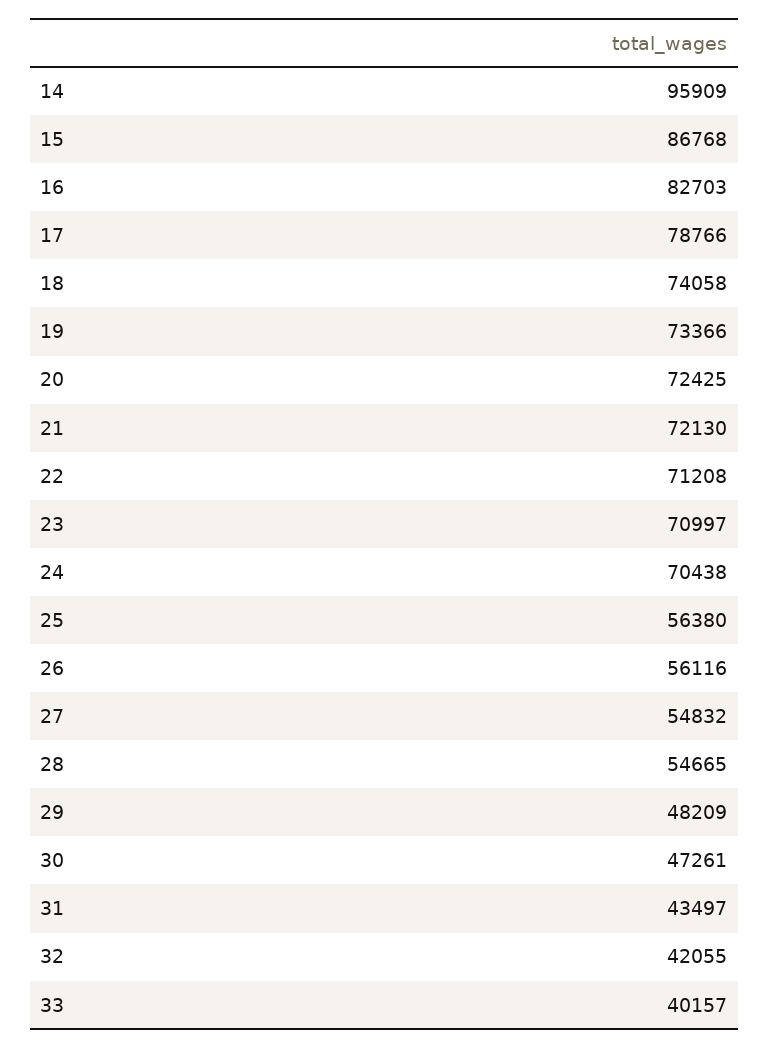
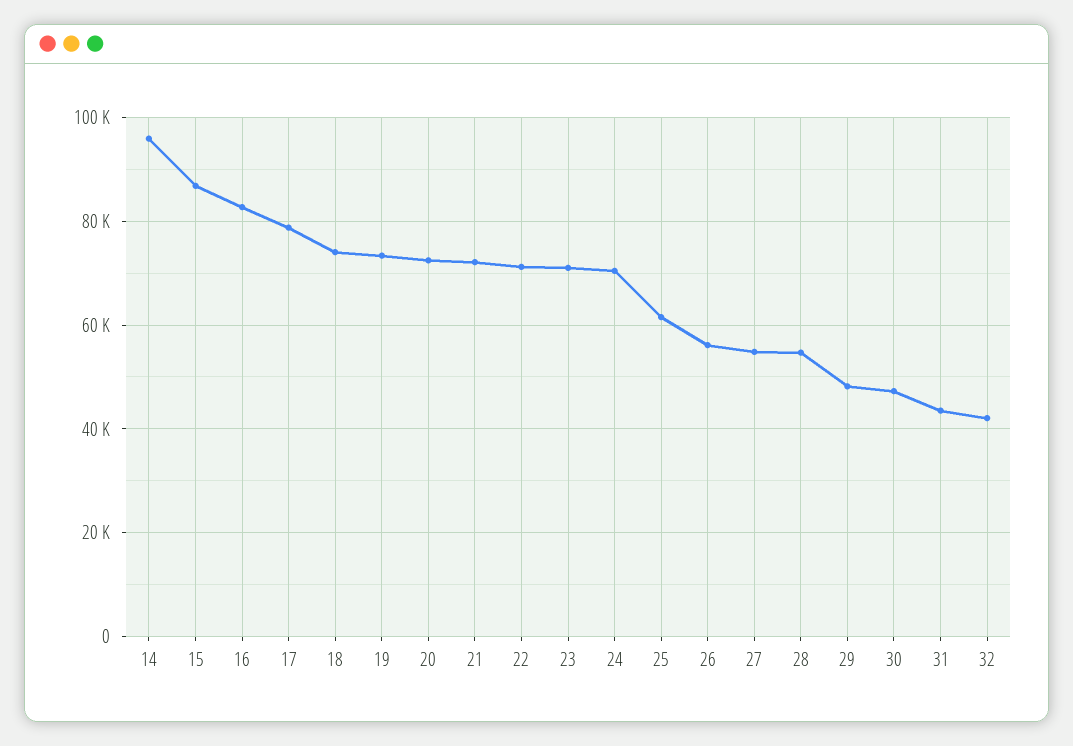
  {
    "14": 95909,
    "15": 86768,
    "16": 82703,
    "17": 78766,
    "18": 74058,
    "19": 73366,
    "20": 72425,
    "21": 72130,
    "22": 71208,
    "23": 70997,
    "24": 70438,
-   "25": 56380,
+   "25": 62000,
    "26": 56116,
    "27": 54832,
    "28": 54665,
    "29": 48209,
    "30": 47261,
    "31": 43497,
-   "32": 42055,
+   "32": 42055
-   "33": 40157
  }

